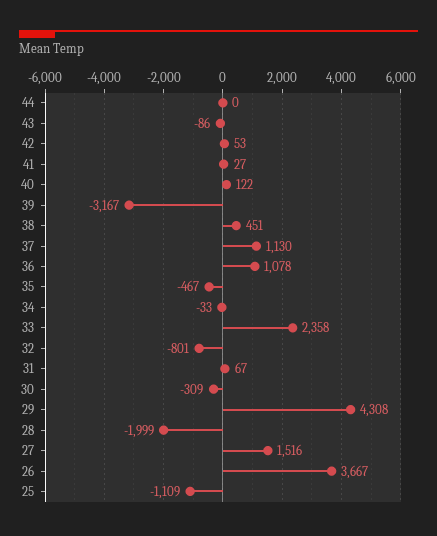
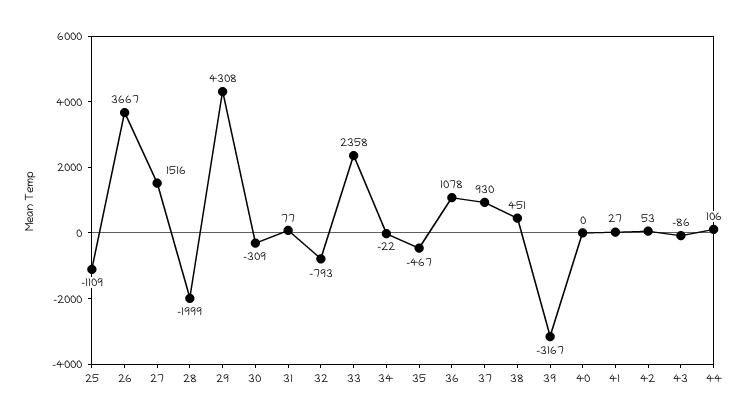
  {
-   "44": 0,
+   "44": 106,
    "43": -86,
    "42": 53,
    "41": 27,
-   "40": 122,
+   "40": 0,
    "39": -3167,
    "38": 451,
-   "37": 1130,
+   "37": 930,
    "36": 1078,
    "35": -467,
-   "34": -33,
+   "34": -22,
    "33": 2358,
-   "32": -801,
+   "32": -793,
-   "31": 67,
+   "31": 77,
    "30": -309,
    "29": 4308,
    "28": -1999,
    "27": 1516,
    "26": 3667,
    "25": -1109
  }

